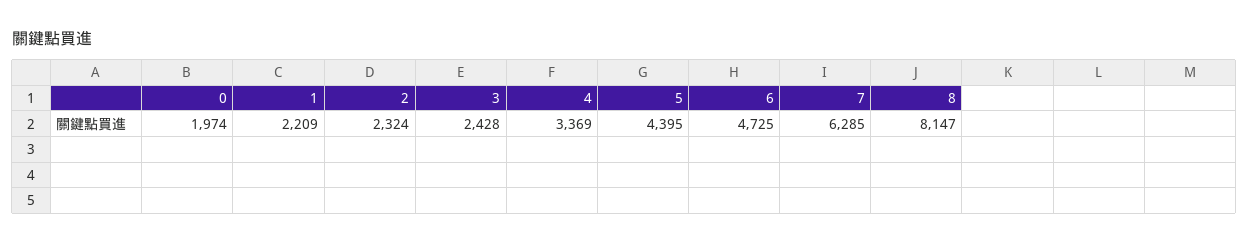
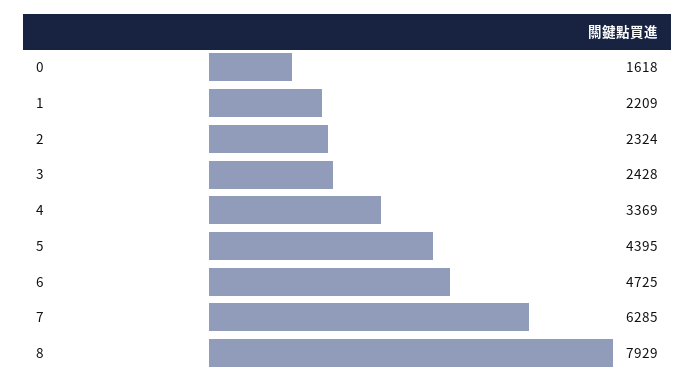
  {
-   "0": 1974,
+   "0": 1618,
    "1": 2209,
    "2": 2324,
    "3": 2428,
    "4": 3369,
    "5": 4395,
    "6": 4725,
    "7": 6285,
-   "8": 8147
+   "8": 7929
  }

